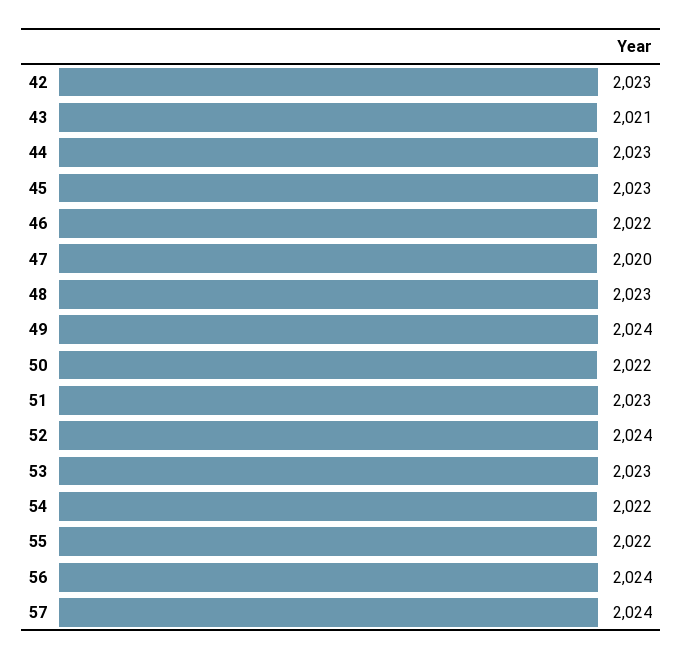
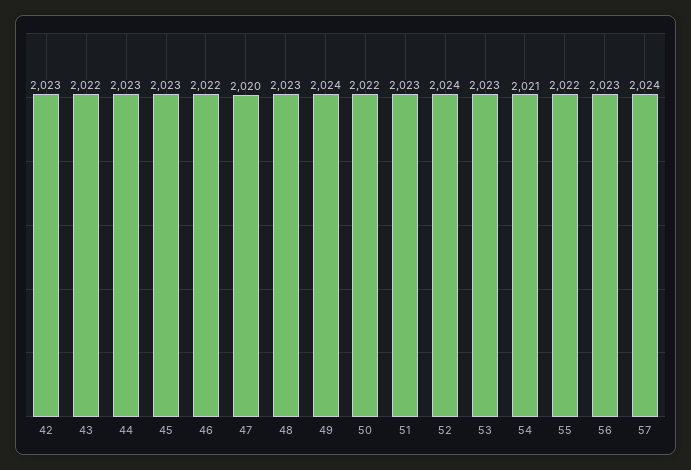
  {
    "42": 2023,
-   "43": 2021,
+   "43": 2022,
    "44": 2023,
    "45": 2023,
    "46": 2022,
    "47": 2020,
    "48": 2023,
    "49": 2024,
    "50": 2022,
    "51": 2023,
    "52": 2024,
    "53": 2023,
-   "54": 2022,
+   "54": 2021,
    "55": 2022,
-   "56": 2024,
+   "56": 2023,
    "57": 2024
  }

